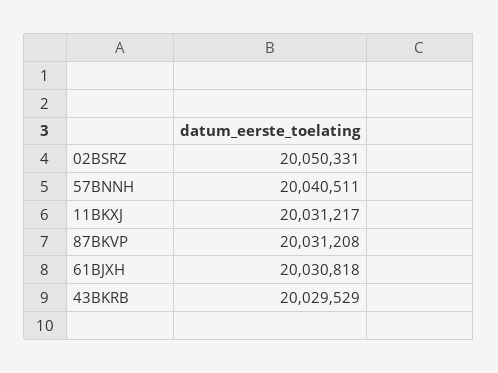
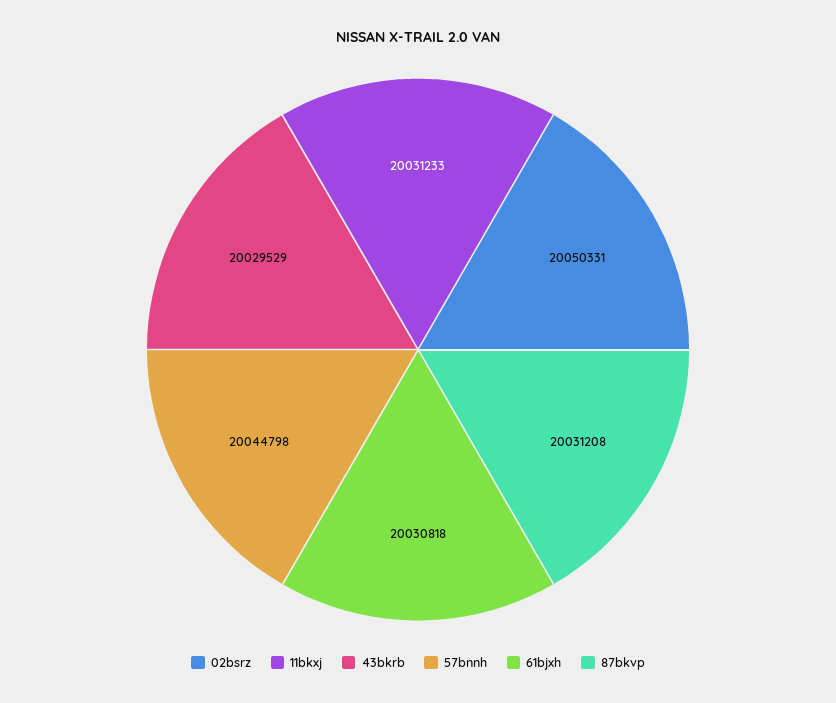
  {
    "02BSRZ": 20050331,
-   "57BNNH": 20040511,
+   "57BNNH": 20044798,
-   "11BKXJ": 20031217,
+   "11BKXJ": 20031233,
    "87BKVP": 20031208,
    "61BJXH": 20030818,
    "43BKRB": 20029529
  }

